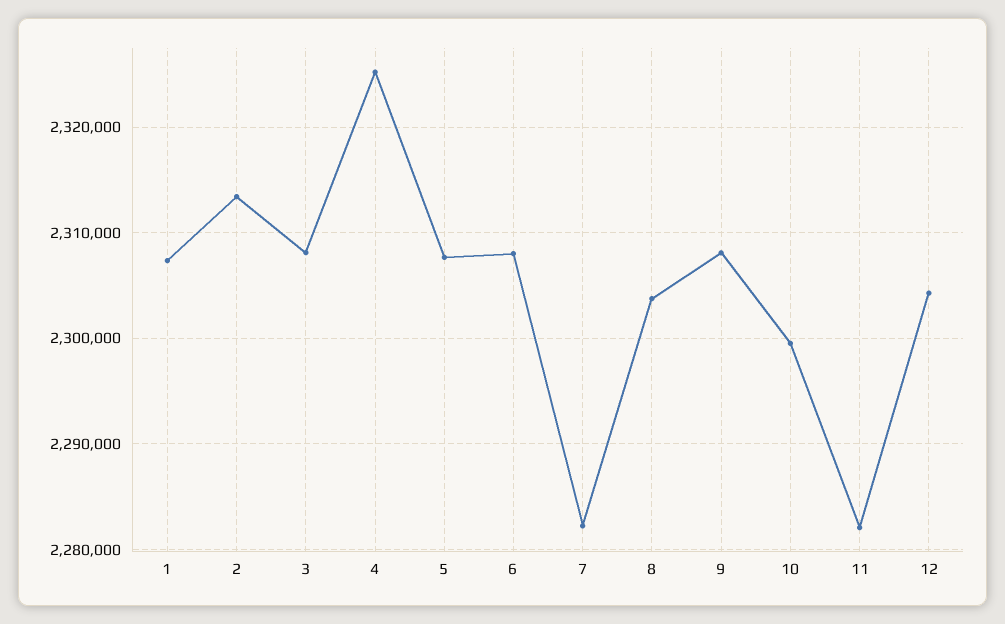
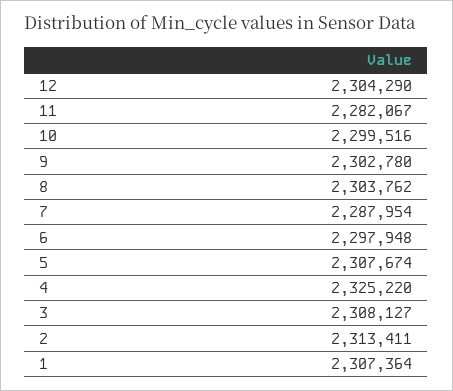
  {
    "1": 2307364,
    "2": 2313411,
    "3": 2308127,
    "4": 2325220,
    "5": 2307674,
-   "6": 2308000,
+   "6": 2297948,
-   "7": 2282000,
+   "7": 2287954,
    "8": 2303762,
-   "9": 2308000,
+   "9": 2302780,
    "10": 2299516,
    "11": 2282067,
    "12": 2304290
  }

